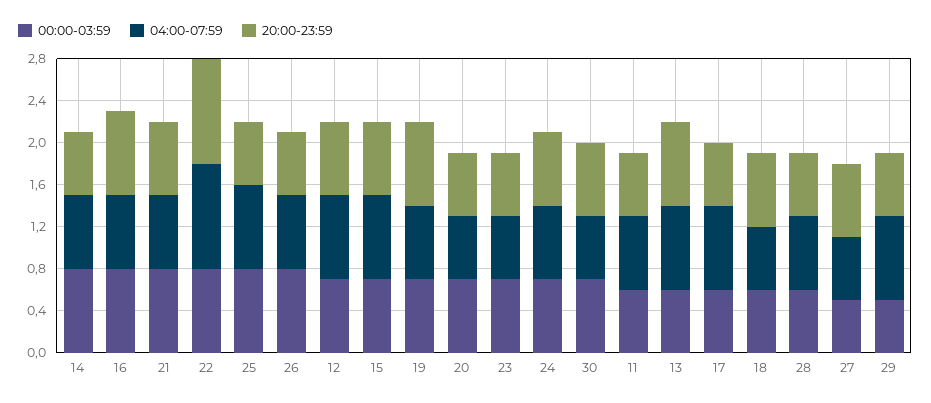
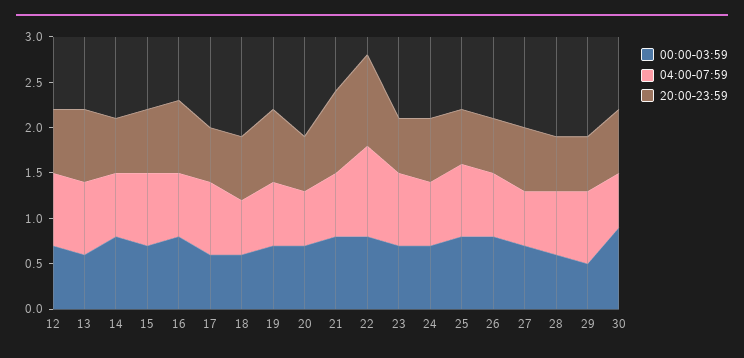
  {
    "00:00-03:59": {
      "14": 0.8,
      "16": 0.8,
      "21": 0.8,
      "22": 0.8,
      "25": 0.8,
      "26": 0.8,
      "12": 0.7,
      "15": 0.7,
      "19": 0.7,
      "20": 0.7,
      "23": 0.7,
      "24": 0.7,
-     "30": 0.7,
+     "30": 0.9,
-     "11": 0.6,
      "13": 0.6,
      "17": 0.6,
      "18": 0.6,
      "28": 0.6,
-     "27": 0.5,
+     "27": 0.7,
      "29": 0.5
    },
    "04:00-07:59": {
      "14": 0.7,
      "16": 0.7,
      "21": 0.7,
      "22": 1,
      "25": 0.8,
      "26": 0.7,
      "12": 0.8,
      "15": 0.8,
      "19": 0.7,
      "20": 0.6,
-     "23": 0.6,
+     "23": 0.8,
      "24": 0.7,
      "30": 0.6,
-     "11": 0.7,
      "13": 0.8,
      "17": 0.8,
      "18": 0.6,
      "28": 0.7,
      "27": 0.6,
      "29": 0.8
    },
    "20:00-23:59": {
      "14": 0.6,
      "16": 0.8,
-     "21": 0.7,
+     "21": 0.9,
      "22": 1,
      "25": 0.6,
      "26": 0.6,
      "12": 0.7,
      "15": 0.7,
      "19": 0.8,
      "20": 0.6,
      "23": 0.6,
      "24": 0.7,
      "30": 0.7,
-     "11": 0.6,
      "13": 0.8,
      "17": 0.6,
      "18": 0.7,
      "28": 0.6,
      "27": 0.7,
      "29": 0.6
    }
  }

